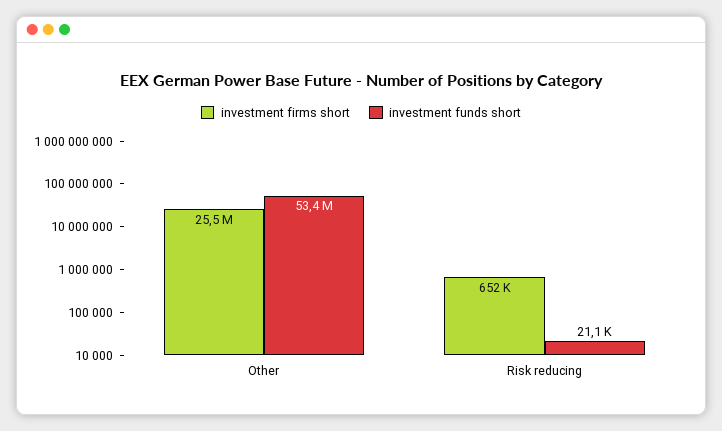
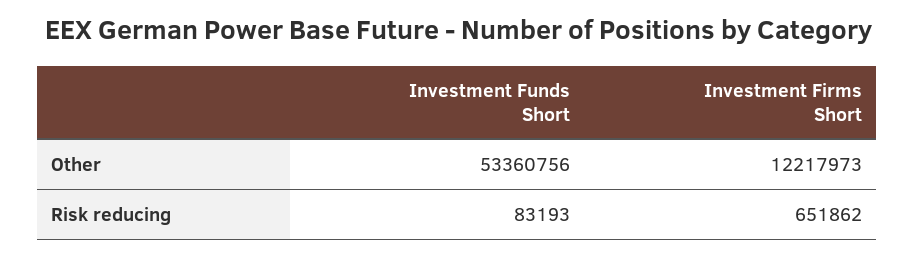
  {
    "investment firms short": {
-     "Other": 25500000,
+     "Other": 12217973,
      "Risk reducing": 651862
    },
    "investment funds short": {
      "Other": 53360756,
-     "Risk reducing": 21100
+     "Risk reducing": 83193
    }
  }

